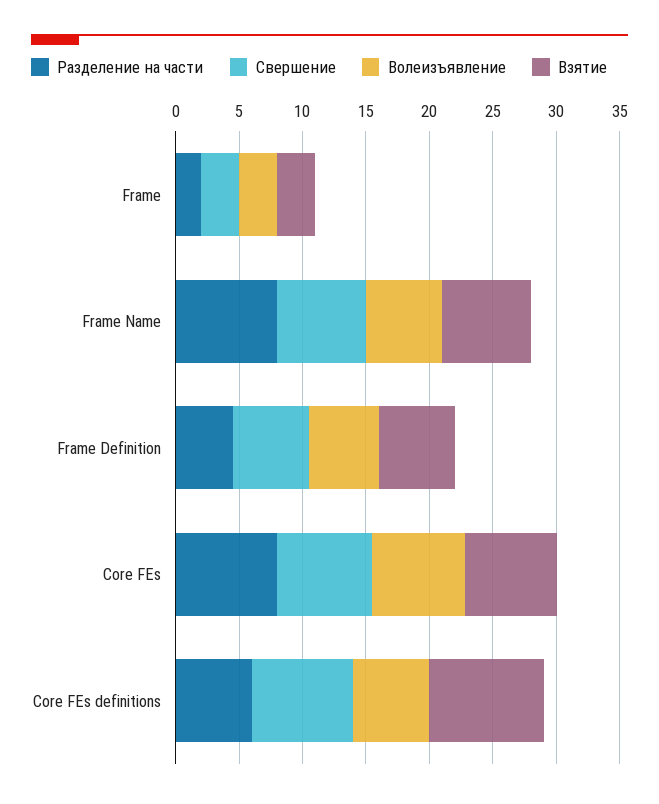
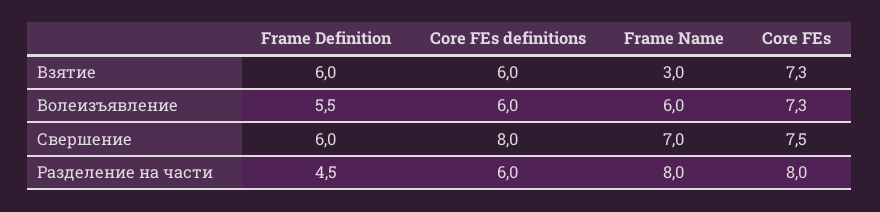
  {
    "Разделение на части": {
-     "Frame": 2,
      "Frame Name": 8,
      "Frame Definition": 4.5,
      "Core FEs": 8,
      "Core FEs definitions": 6
    },
    "Свершение": {
-     "Frame": 3,
      "Frame Name": 7,
      "Frame Definition": 6,
      "Core FEs": 7.5,
      "Core FEs definitions": 8
    },
    "Волеизъявление": {
-     "Frame": 3,
      "Frame Name": 6,
      "Frame Definition": 5.5,
      "Core FEs": 7.3,
      "Core FEs definitions": 6
    },
    "Взятие": {
-     "Frame": 3,
-     "Frame Name": 7,
+     "Frame Name": 3,
      "Frame Definition": 6,
      "Core FEs": 7.3,
-     "Core FEs definitions": 9
+     "Core FEs definitions": 6
    }
  }

